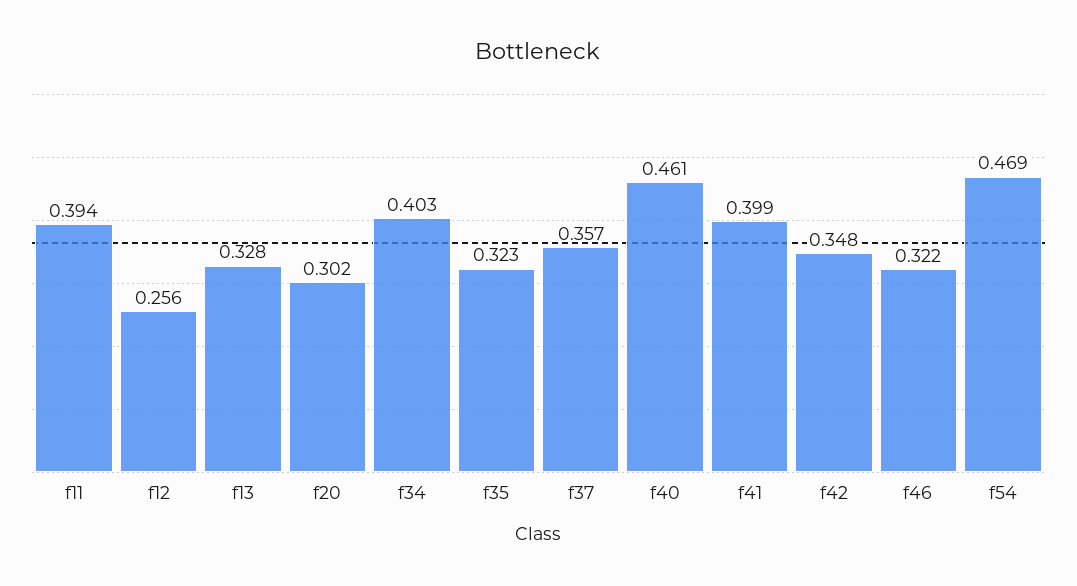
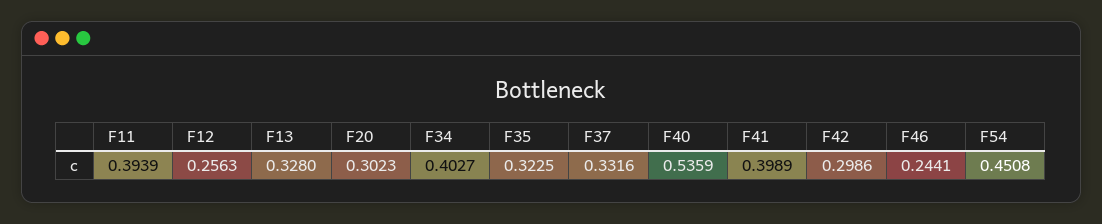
  {
    "f11": 0.3939,
    "f12": 0.2563,
    "f13": 0.328,
    "f20": 0.3023,
    "f34": 0.4027,
    "f35": 0.3225,
-   "f37": 0.357,
+   "f37": 0.3316,
-   "f40": 0.461,
+   "f40": 0.5359,
    "f41": 0.3989,
-   "f42": 0.348,
+   "f42": 0.2986,
-   "f46": 0.322,
+   "f46": 0.2441,
-   "f54": 0.469
+   "f54": 0.4508
  }

